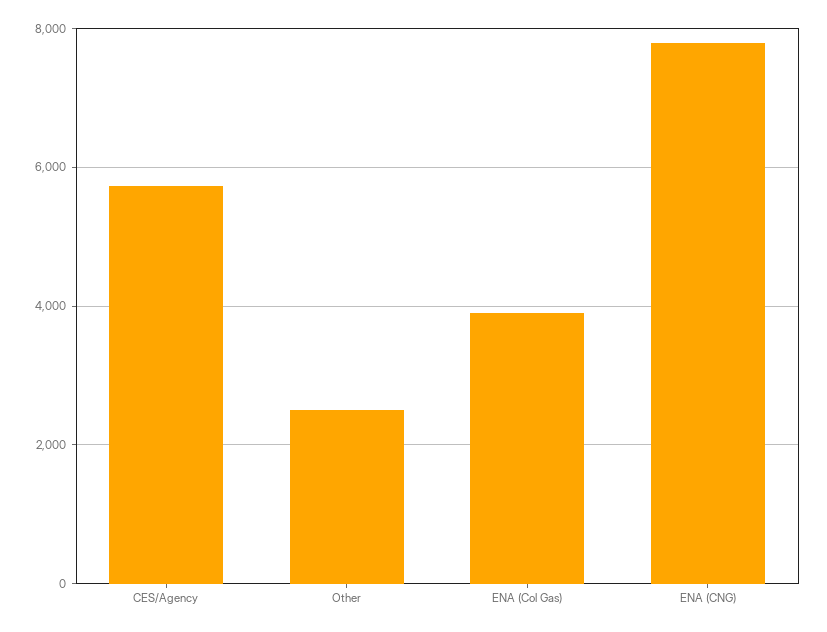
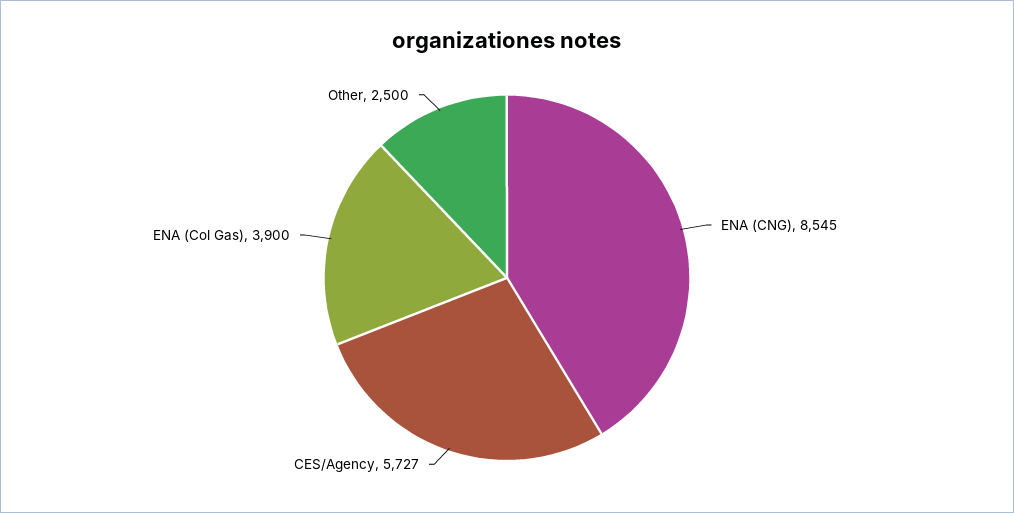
  {
    "CES/Agency": 5727,
    "Other": 2500,
    "ENA (Col Gas)": 3900,
-   "ENA (CNG)": 7800
+   "ENA (CNG)": 8545
  }

